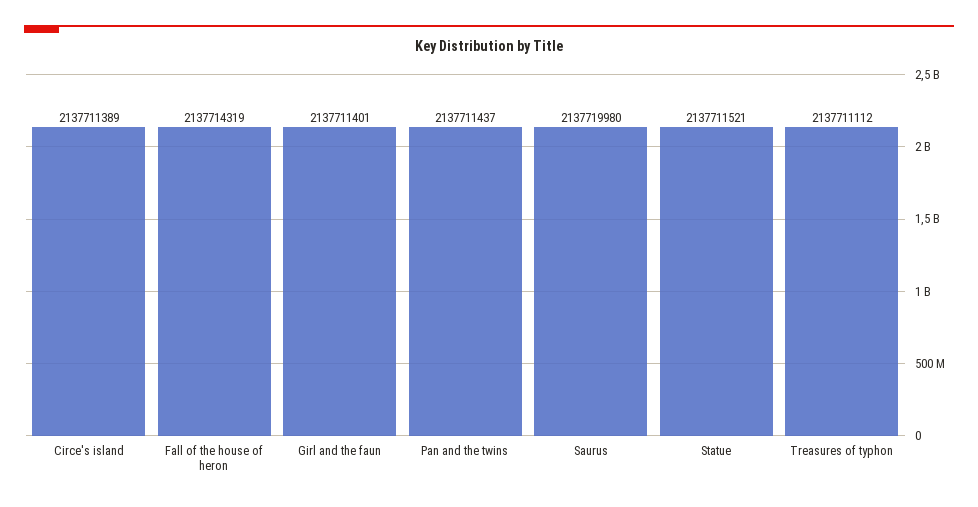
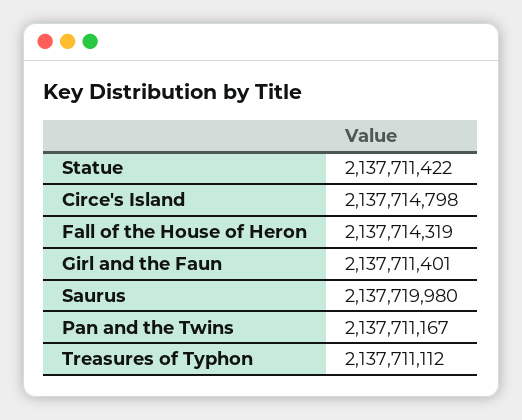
  {
-   "Circe's island": 2137711389,
+   "Circe's island": 2137714798,
    "Fall of the house of heron": 2137714319,
    "Girl and the faun": 2137711401,
-   "Pan and the twins": 2137711437,
+   "Pan and the twins": 2137711167,
    "Saurus": 2137719980,
-   "Statue": 2137711521,
+   "Statue": 2137711422,
    "Treasures of typhon": 2137711112
  }

